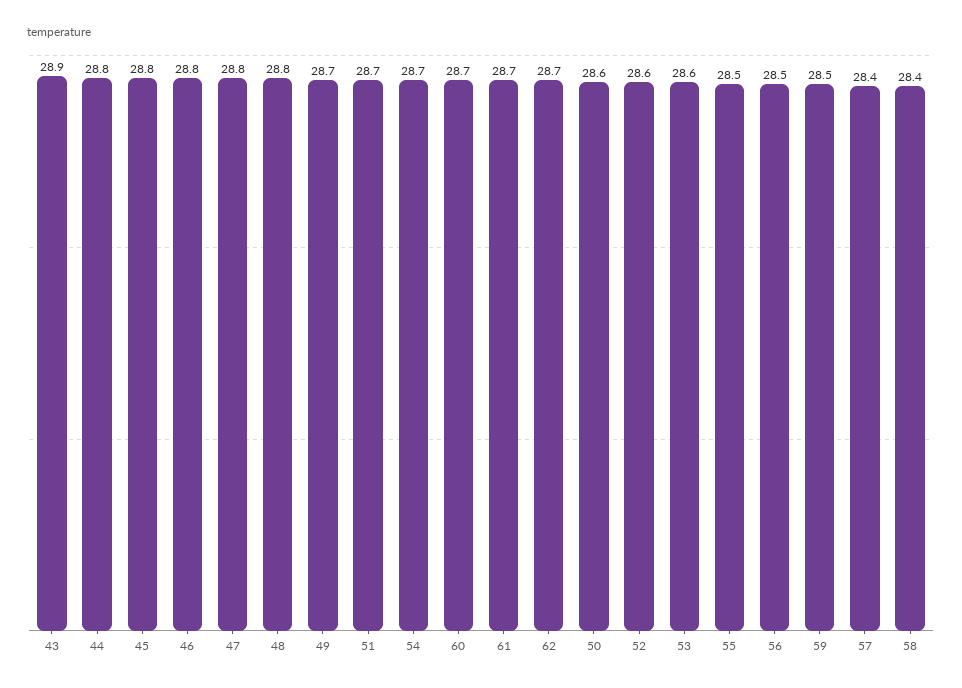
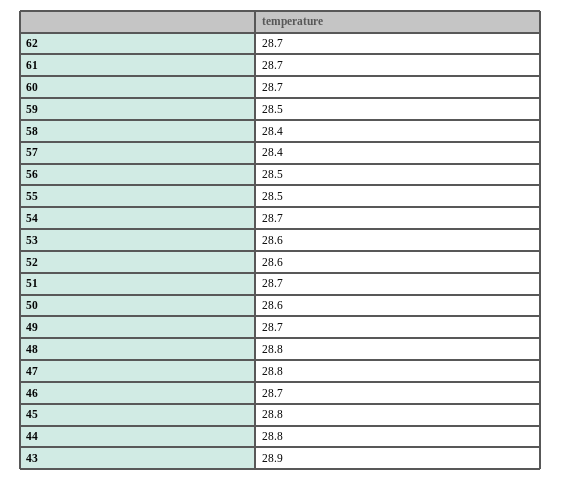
  {
    "43": 28.9,
    "44": 28.8,
    "45": 28.8,
-   "46": 28.8,
+   "46": 28.7,
    "47": 28.8,
    "48": 28.8,
    "49": 28.7,
    "51": 28.7,
    "54": 28.7,
    "60": 28.7,
    "61": 28.7,
    "62": 28.7,
    "50": 28.6,
    "52": 28.6,
    "53": 28.6,
    "55": 28.5,
    "56": 28.5,
    "59": 28.5,
    "57": 28.4,
    "58": 28.4
  }

